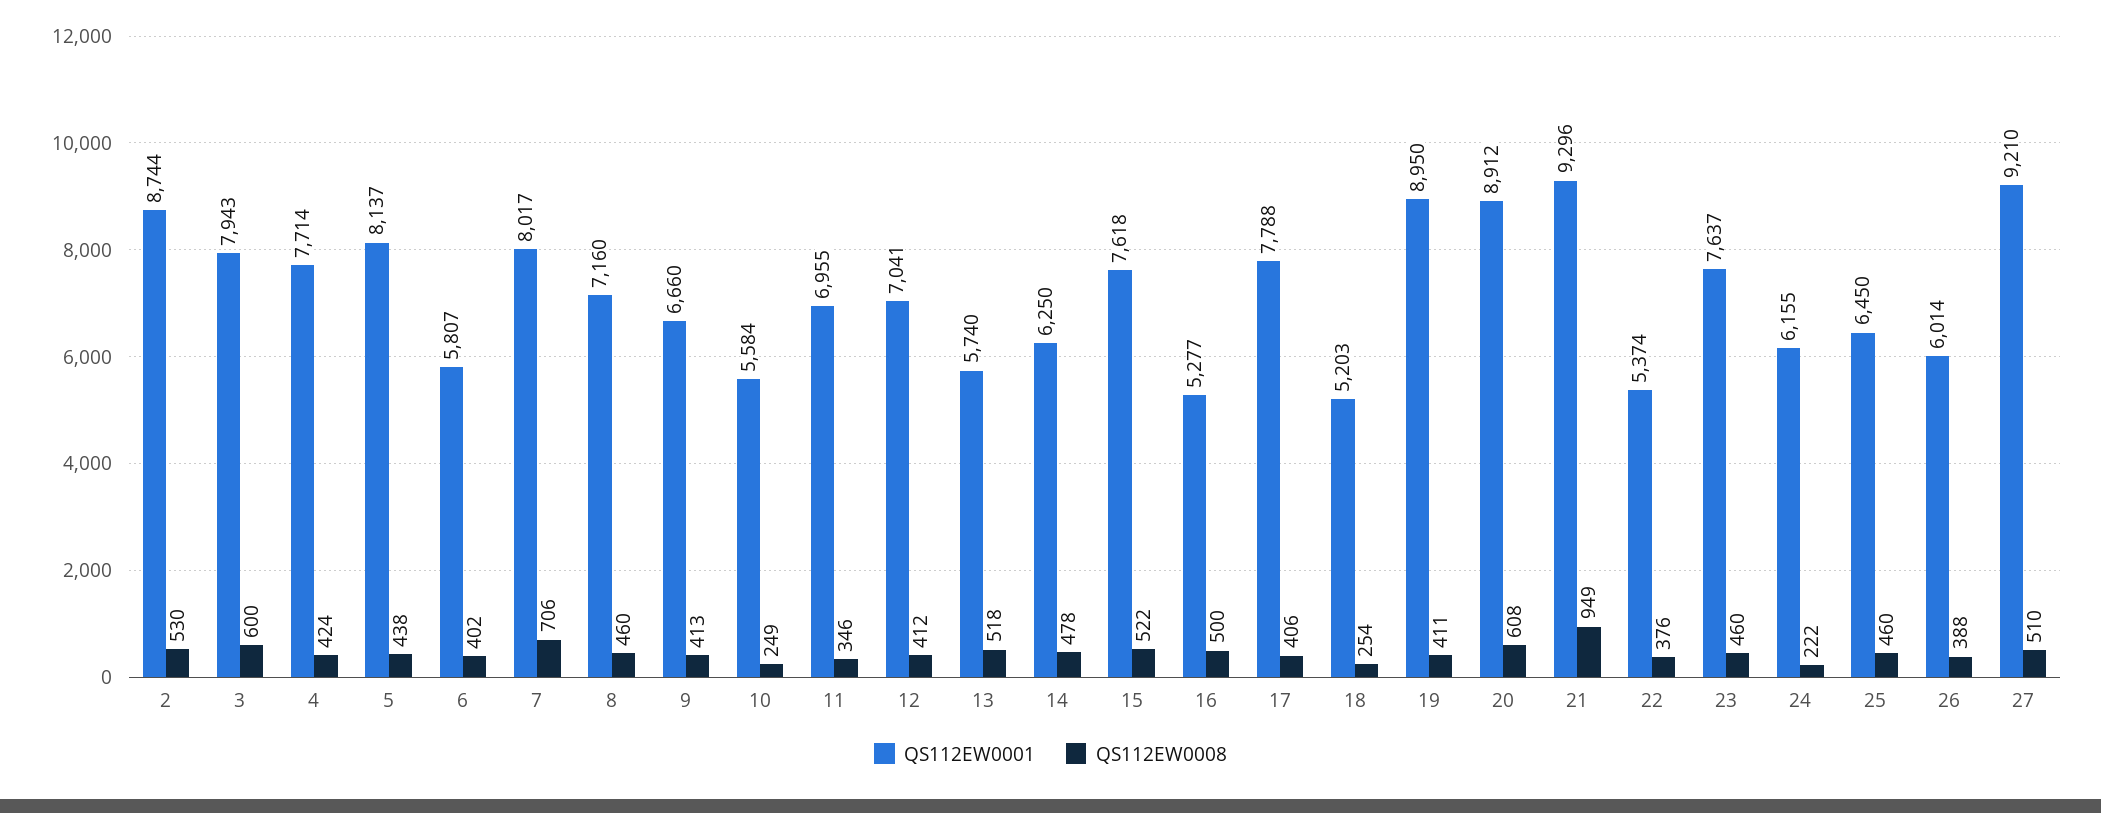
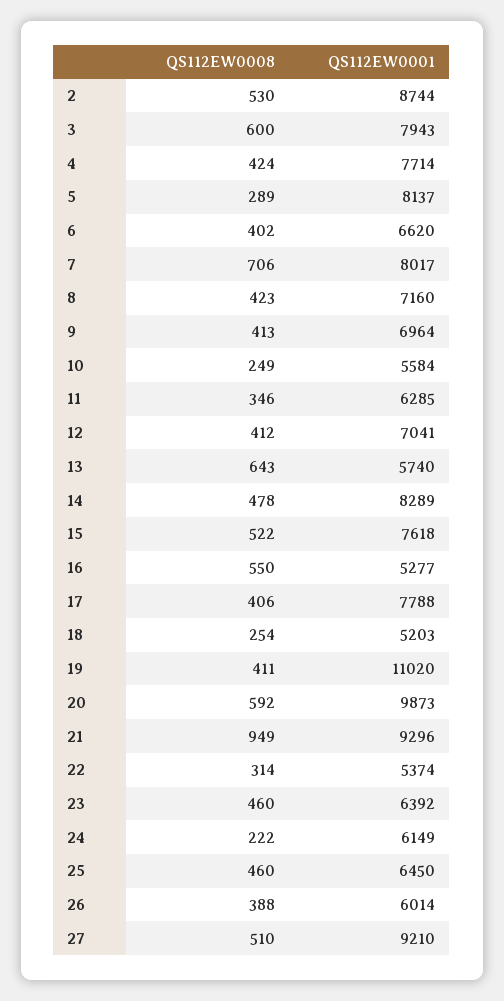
  {
    "QS112EW0001": {
      "2": 8744,
      "3": 7943,
      "4": 7714,
      "5": 8137,
-     "6": 5807,
+     "6": 6620,
      "7": 8017,
      "8": 7160,
-     "9": 6660,
+     "9": 6964,
      "10": 5584,
-     "11": 6955,
+     "11": 6285,
      "12": 7041,
      "13": 5740,
-     "14": 6250,
+     "14": 8289,
      "15": 7618,
      "16": 5277,
      "17": 7788,
      "18": 5203,
-     "19": 8950,
+     "19": 11020,
-     "20": 8912,
+     "20": 9873,
      "21": 9296,
      "22": 5374,
-     "23": 7637,
+     "23": 6392,
-     "24": 6155,
+     "24": 6149,
      "25": 6450,
      "26": 6014,
      "27": 9210
    },
    "QS112EW0008": {
      "2": 530,
      "3": 600,
      "4": 424,
-     "5": 438,
+     "5": 289,
      "6": 402,
      "7": 706,
-     "8": 460,
+     "8": 423,
      "9": 413,
      "10": 249,
      "11": 346,
      "12": 412,
-     "13": 518,
+     "13": 643,
      "14": 478,
      "15": 522,
-     "16": 500,
+     "16": 550,
      "17": 406,
      "18": 254,
      "19": 411,
-     "20": 608,
+     "20": 592,
      "21": 949,
-     "22": 376,
+     "22": 314,
      "23": 460,
      "24": 222,
      "25": 460,
      "26": 388,
      "27": 510
    }
  }

